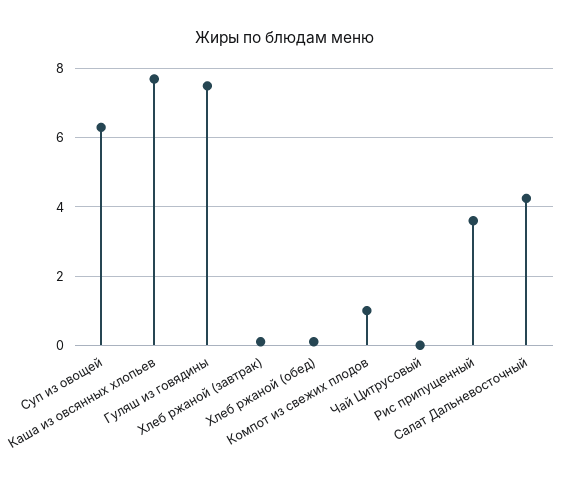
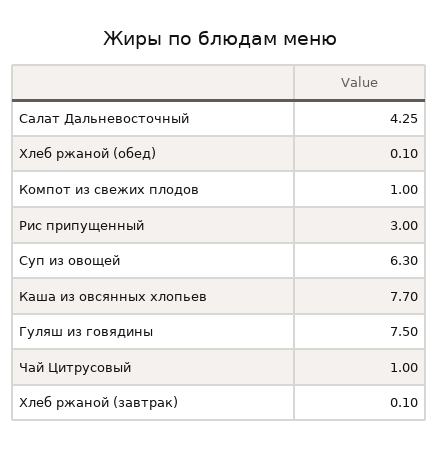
  {
    "Суп из овощей": 6.3,
    "Каша из овсянных хлопьев": 7.7,
    "Гуляш из говядины": 7.5,
    "Хлеб ржаной (завтрак)": 0.1,
    "Хлеб ржаной (обед)": 0.1,
    "Компот из свежих плодов": 1,
-   "Чай Цитрусовый": 0,
+   "Чай Цитрусовый": 1,
-   "Рис припущенный": 3.6,
+   "Рис припущенный": 3,
    "Салат Дальневосточный": 4.25
  }

